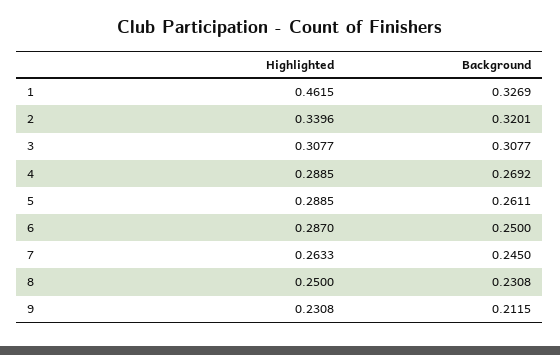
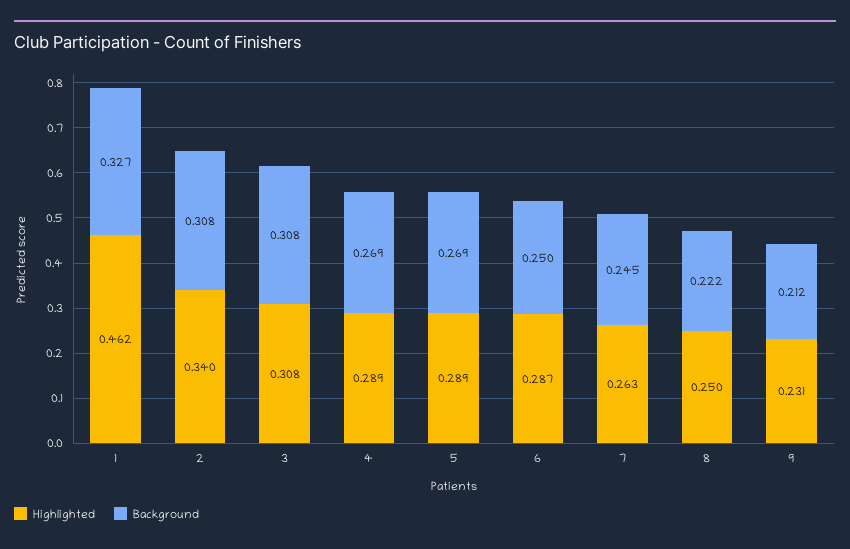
  {
    "Highlighted": {
      "1": 0.4615,
      "2": 0.3396,
      "3": 0.3077,
      "4": 0.2885,
      "5": 0.2885,
      "6": 0.287,
      "7": 0.2633,
      "8": 0.25,
      "9": 0.2308
    },
    "Background": {
      "1": 0.3269,
-     "2": 0.3201,
+     "2": 0.308,
      "3": 0.3077,
      "4": 0.2692,
-     "5": 0.2611,
+     "5": 0.269,
      "6": 0.25,
      "7": 0.245,
-     "8": 0.2308,
+     "8": 0.222,
      "9": 0.2115
    }
  }

